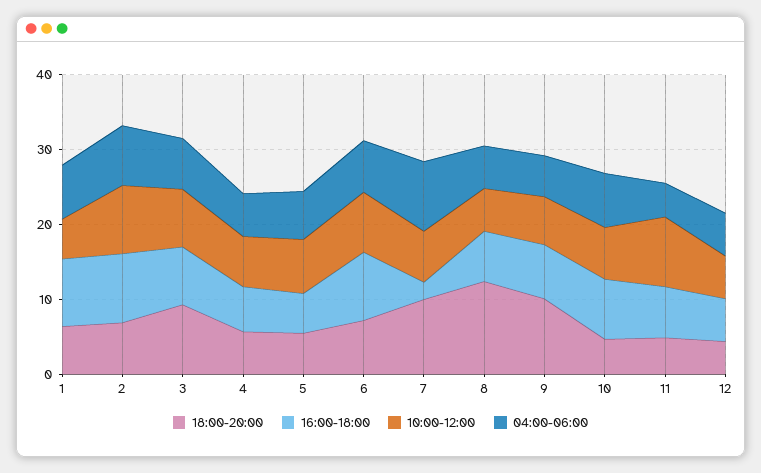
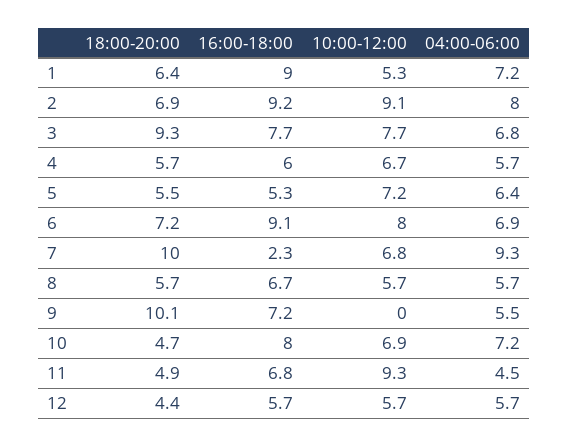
  {
    "18:00-20:00": {
      "1": 6.4,
      "2": 6.9,
      "3": 9.3,
      "4": 5.7,
      "5": 5.5,
      "6": 7.2,
      "7": 10,
-     "8": 12,
+     "8": 5.7,
      "9": 10.1,
      "10": 4.7,
      "11": 4.9,
      "12": 4.4
    },
    "16:00-18:00": {
      "1": 9,
      "2": 9.2,
      "3": 7.7,
      "4": 6,
      "5": 5.3,
      "6": 9.1,
      "7": 2.3,
      "8": 6.7,
      "9": 7.2,
      "10": 8,
      "11": 6.8,
      "12": 5.7
    },
    "10:00-12:00": {
      "1": 5.3,
      "2": 9.1,
      "3": 7.7,
      "4": 6.7,
      "5": 7.2,
      "6": 8,
      "7": 6.8,
      "8": 5.7,
-     "9": 6,
+     "9": 0,
      "10": 6.9,
      "11": 9.3,
      "12": 5.7
    },
    "04:00-06:00": {
      "1": 7.2,
      "2": 8,
      "3": 6.8,
      "4": 5.7,
      "5": 6.4,
      "6": 6.9,
      "7": 9.3,
      "8": 5.7,
      "9": 5.5,
      "10": 7.2,
      "11": 4.5,
      "12": 5.7
    }
  }

